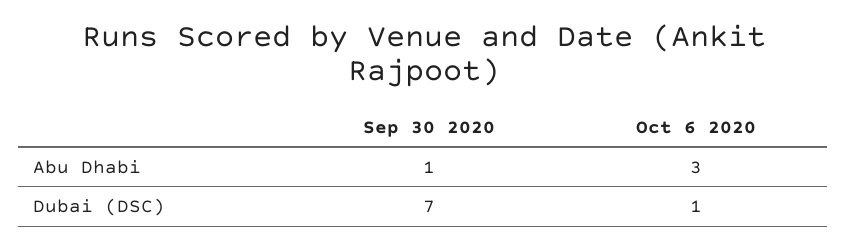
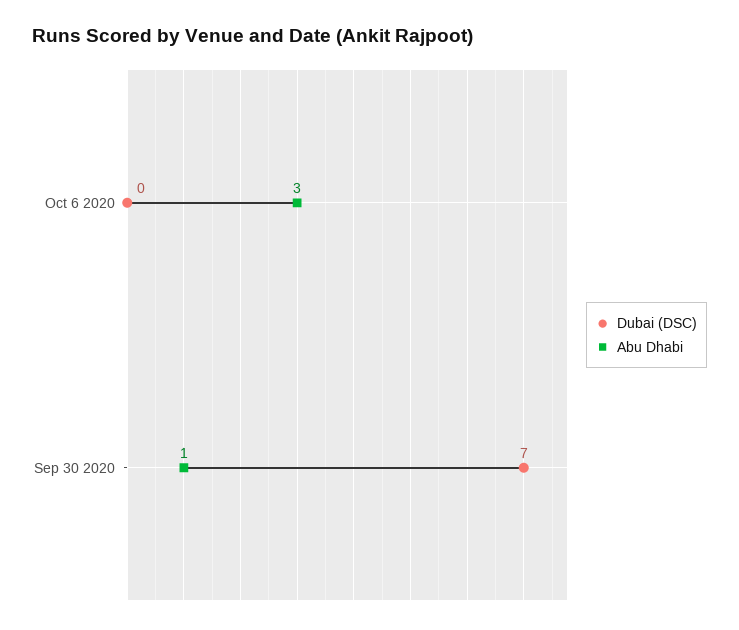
  {
    "Abu Dhabi": {
      "Sep 30 2020": 1,
      "Oct 6 2020": 3
    },
    "Dubai (DSC)": {
      "Sep 30 2020": 7,
-     "Oct 6 2020": 1
+     "Oct 6 2020": 0
    }
  }

